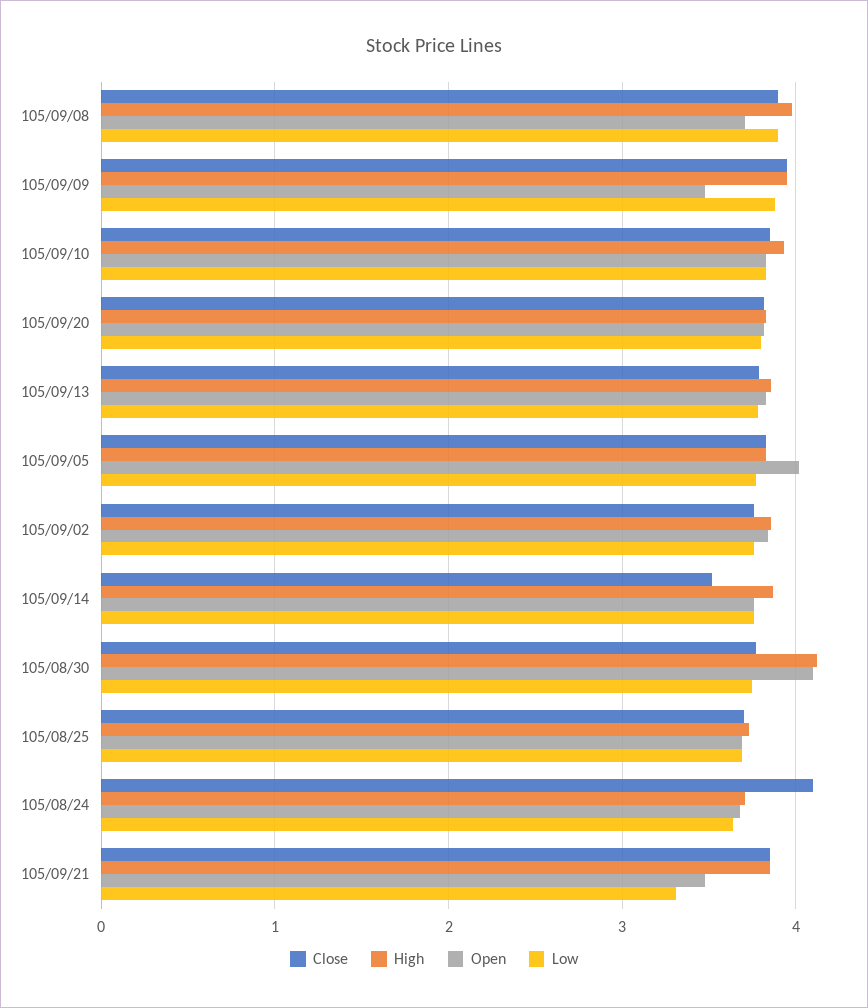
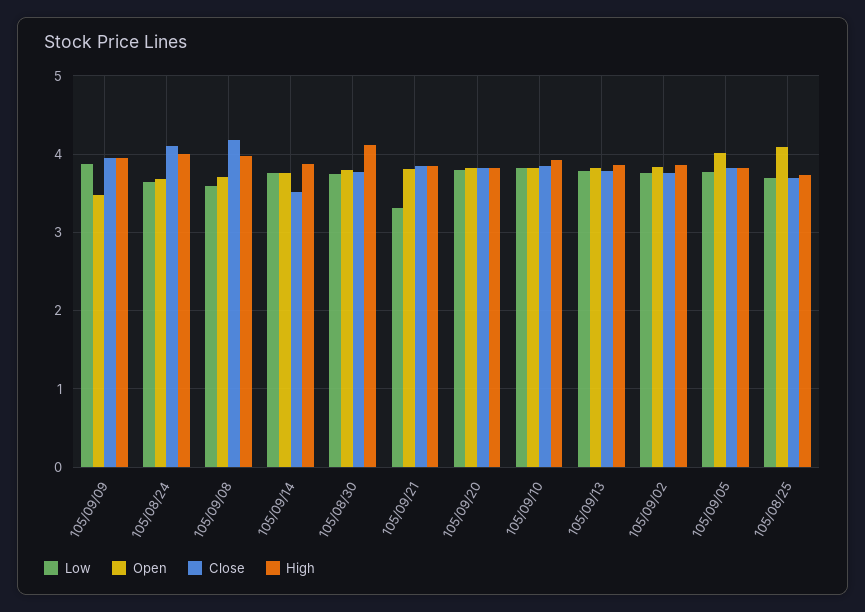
  {
    "Close": {
-     "105/09/08": 3.9,
+     "105/09/08": 4.2,
      "105/09/09": 4,
      "105/09/10": 3.9,
      "105/09/20": 3.8,
      "105/09/13": 3.8,
      "105/09/05": 3.8,
      "105/09/02": 3.8,
      "105/09/14": 3.5,
      "105/08/30": 3.8,
      "105/08/25": 3.7,
      "105/08/24": 4.1,
      "105/09/21": 3.9
    },
    "High": {
      "105/09/08": 4,
      "105/09/09": 4,
      "105/09/10": 3.9,
      "105/09/20": 3.8,
      "105/09/13": 3.9,
      "105/09/05": 3.8,
      "105/09/02": 3.9,
      "105/09/14": 3.9,
      "105/08/30": 4.1,
      "105/08/25": 3.7,
-     "105/08/24": 3.7,
+     "105/08/24": 4,
      "105/09/21": 3.9
    },
    "Open": {
      "105/09/08": 3.7,
      "105/09/09": 3.5,
      "105/09/10": 3.8,
      "105/09/20": 3.8,
      "105/09/13": 3.8,
      "105/09/05": 4,
      "105/09/02": 3.8,
      "105/09/14": 3.8,
-     "105/08/30": 4.1,
+     "105/08/30": 3.8,
-     "105/08/25": 3.7,
+     "105/08/25": 4.1,
      "105/08/24": 3.7,
-     "105/09/21": 3.5
+     "105/09/21": 3.8
    },
    "Low": {
-     "105/09/08": 3.9,
+     "105/09/08": 3.6,
      "105/09/09": 3.9,
      "105/09/10": 3.8,
      "105/09/20": 3.8,
      "105/09/13": 3.8,
      "105/09/05": 3.8,
      "105/09/02": 3.8,
      "105/09/14": 3.8,
      "105/08/30": 3.8,
      "105/08/25": 3.7,
      "105/08/24": 3.6,
      "105/09/21": 3.3
    }
  }

